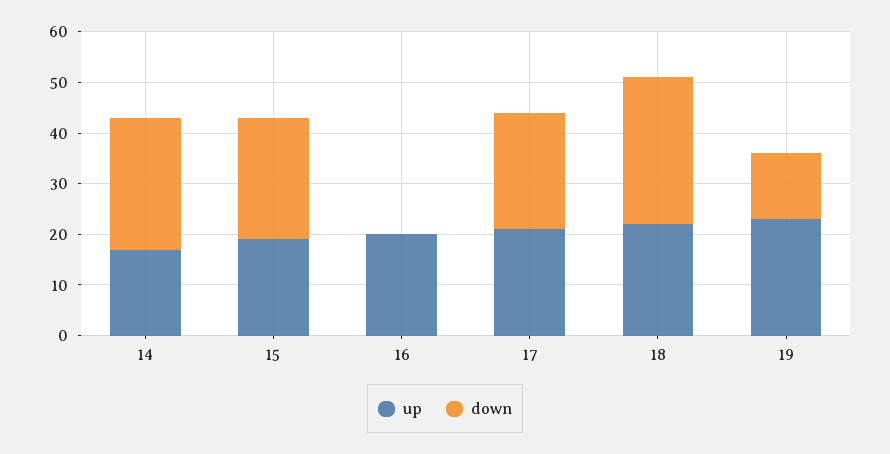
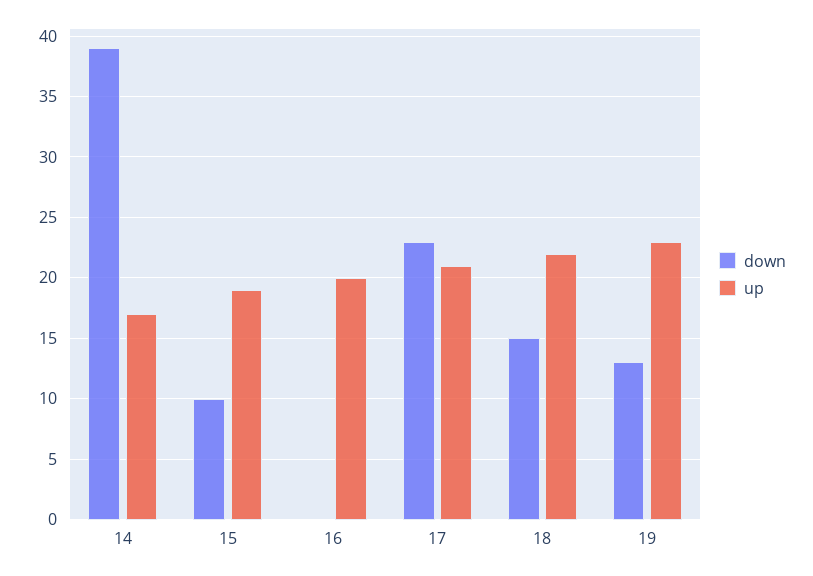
  {
    "up": {
      "14": 17,
      "15": 19,
      "16": 20,
      "17": 21,
      "18": 22,
      "19": 23
    },
    "down": {
-     "14": 25,
+     "14": 39,
-     "15": 25,
+     "15": 10,
      "16": 0,
      "17": 23,
-     "18": 30,
+     "18": 15,
      "19": 13
    }
  }

